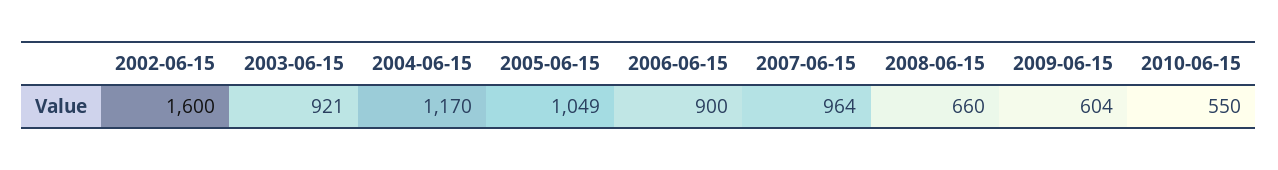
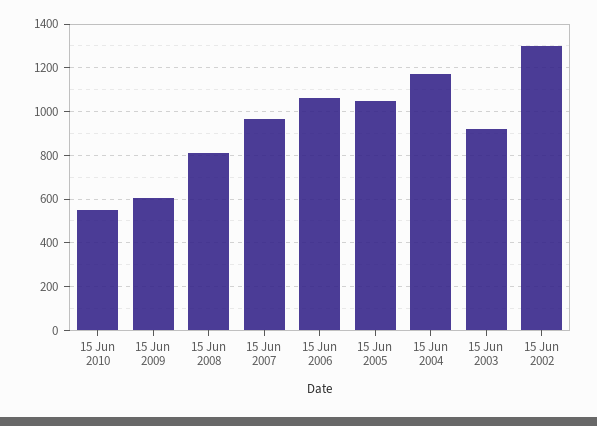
  {
-   "2002-06-15": 1600,
+   "2002-06-15": 1300,
    "2003-06-15": 921,
    "2004-06-15": 1170,
    "2005-06-15": 1049,
-   "2006-06-15": 900,
+   "2006-06-15": 1050,
    "2007-06-15": 964,
-   "2008-06-15": 660,
+   "2008-06-15": 800,
    "2009-06-15": 604,
    "2010-06-15": 550
  }

